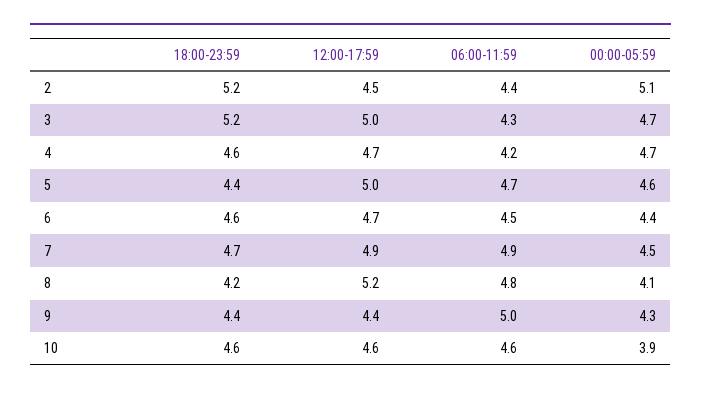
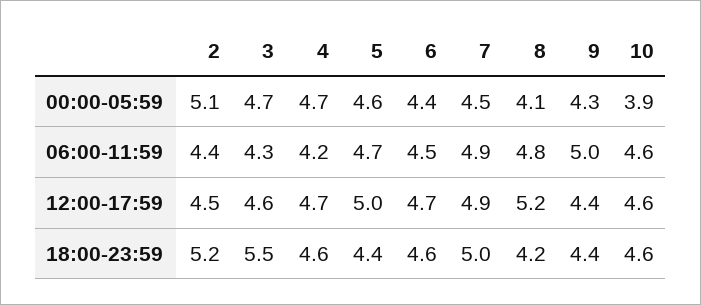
  {
    "18:00-23:59": {
      "2": 5.2,
-     "3": 5.2,
+     "3": 5.5,
      "4": 4.6,
      "5": 4.4,
      "6": 4.6,
-     "7": 4.7,
+     "7": 5,
      "8": 4.2,
      "9": 4.4,
      "10": 4.6
    },
    "12:00-17:59": {
      "2": 4.5,
-     "3": 5,
+     "3": 4.6,
      "4": 4.7,
      "5": 5,
      "6": 4.7,
      "7": 4.9,
      "8": 5.2,
      "9": 4.4,
      "10": 4.6
    },
    "06:00-11:59": {
      "2": 4.4,
      "3": 4.3,
      "4": 4.2,
      "5": 4.7,
      "6": 4.5,
      "7": 4.9,
      "8": 4.8,
      "9": 5,
      "10": 4.6
    },
    "00:00-05:59": {
      "2": 5.1,
      "3": 4.7,
      "4": 4.7,
      "5": 4.6,
      "6": 4.4,
      "7": 4.5,
      "8": 4.1,
      "9": 4.3,
      "10": 3.9
    }
  }

